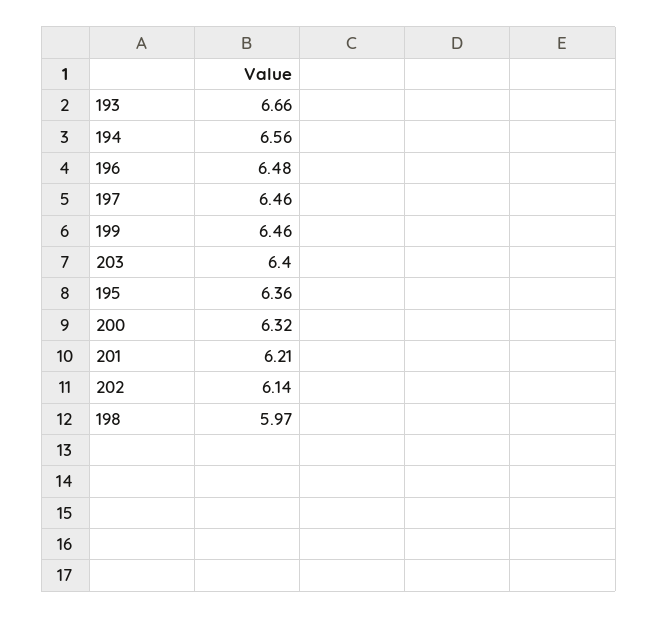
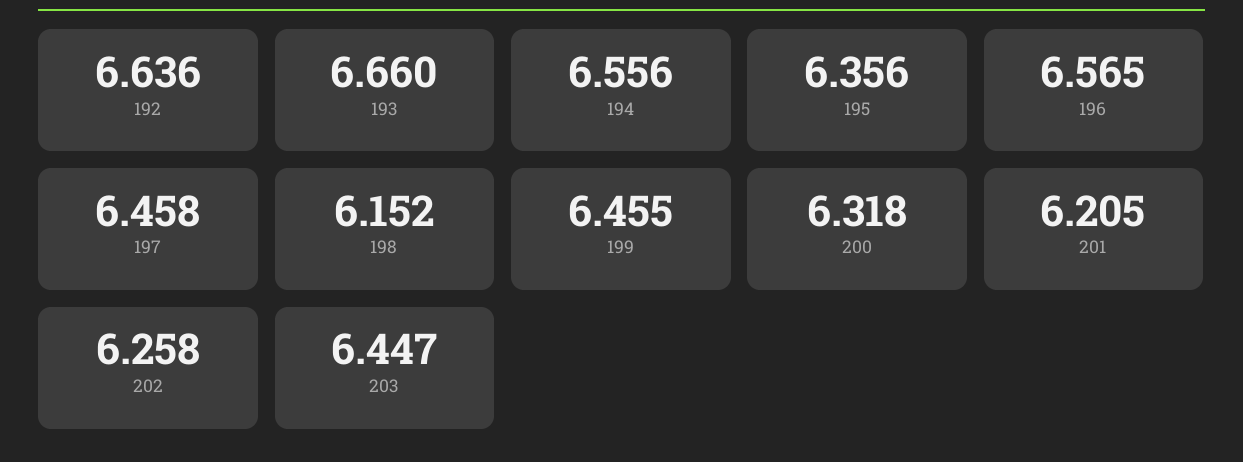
  {
    "193": 6.66,
    "194": 6.556,
-   "196": 6.48,
+   "196": 6.565,
    "197": 6.458,
    "199": 6.455,
-   "203": 6.4,
+   "203": 6.447,
    "195": 6.356,
    "200": 6.318,
    "201": 6.205,
-   "202": 6.14,
+   "202": 6.258,
-   "198": 5.97
+   "198": 6.152,
+   "192": 6.636
  }

